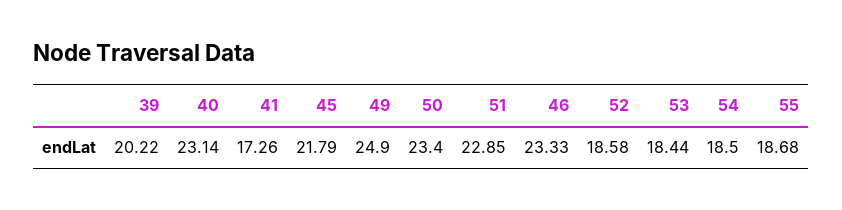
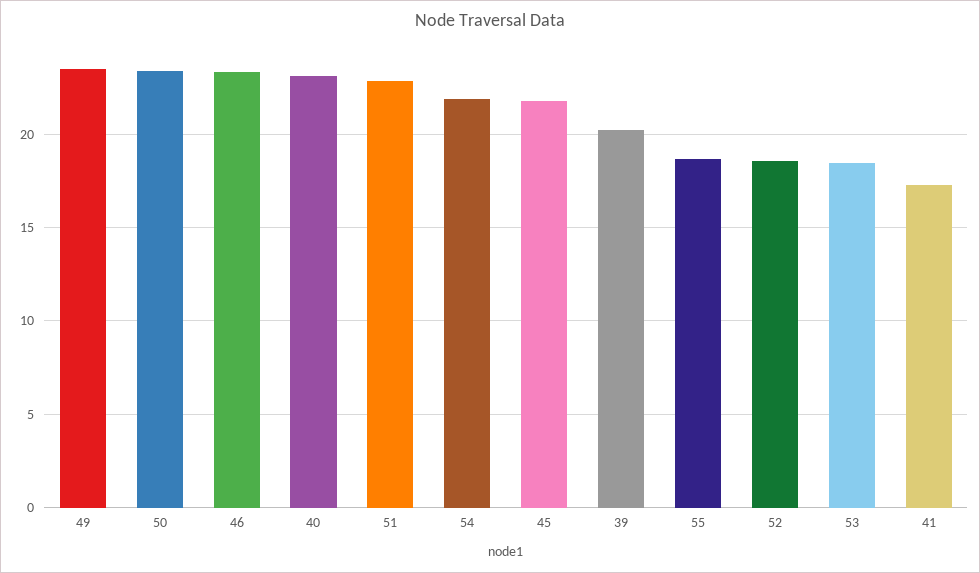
  {
    "39": 20.22,
    "40": 23.14,
    "41": 17.26,
    "45": 21.79,
-   "49": 24.9,
+   "49": 23.5,
    "50": 23.4,
    "51": 22.85,
    "46": 23.33,
    "52": 18.58,
    "53": 18.44,
-   "54": 18.5,
+   "54": 22,
    "55": 18.68
  }

